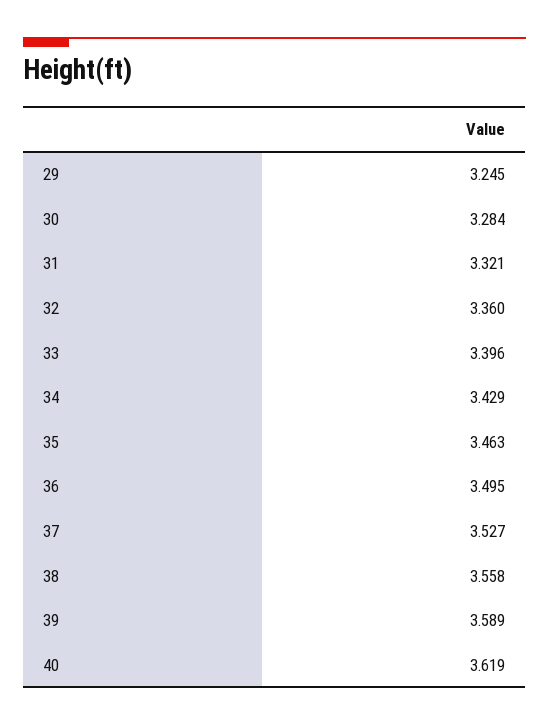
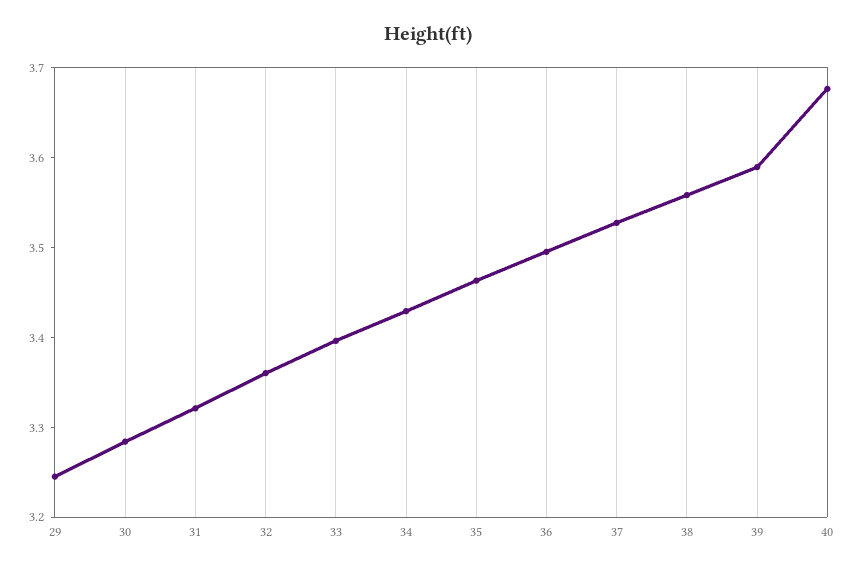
  {
    "29": 3.245,
    "30": 3.284,
    "31": 3.321,
    "32": 3.36,
    "33": 3.396,
    "34": 3.429,
    "35": 3.463,
    "36": 3.495,
    "37": 3.527,
    "38": 3.558,
    "39": 3.589,
-   "40": 3.619
+   "40": 3.68
  }

